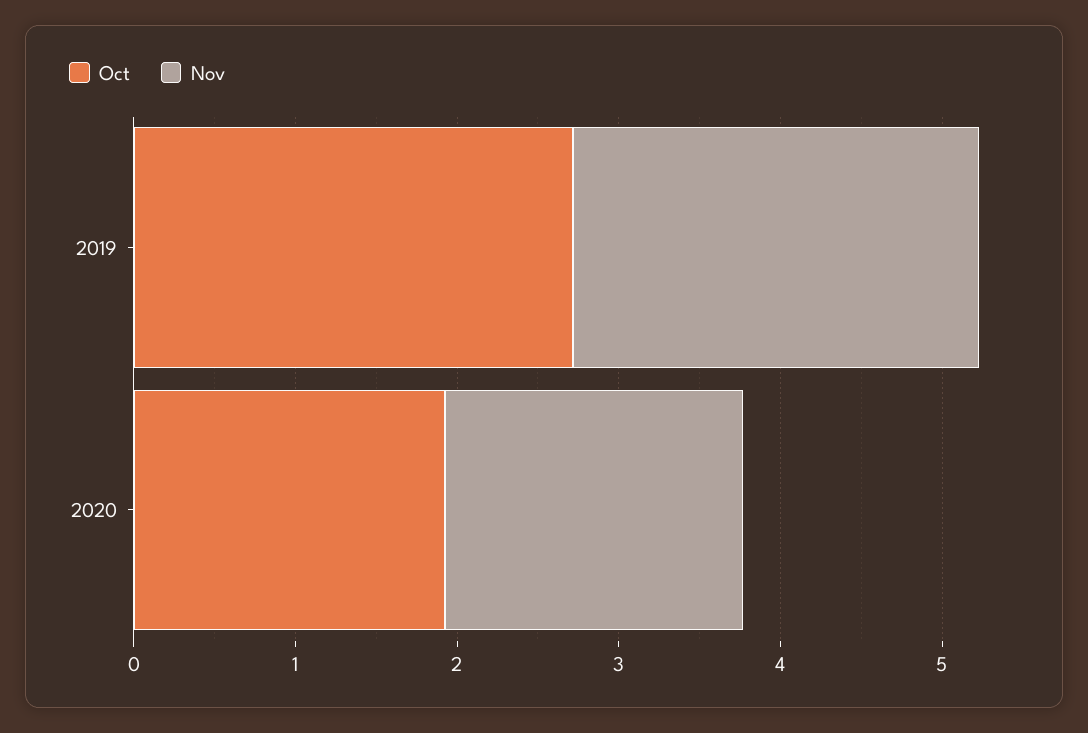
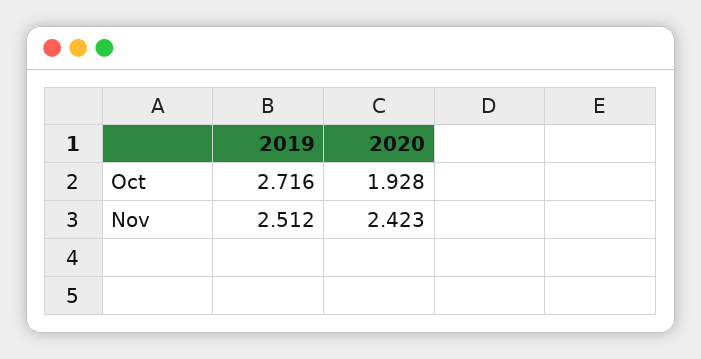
  {
    "Oct": {
      "2019": 2.716,
      "2020": 1.928
    },
    "Nov": {
      "2019": 2.512,
-     "2020": 1.8
+     "2020": 2.423
    }
  }

